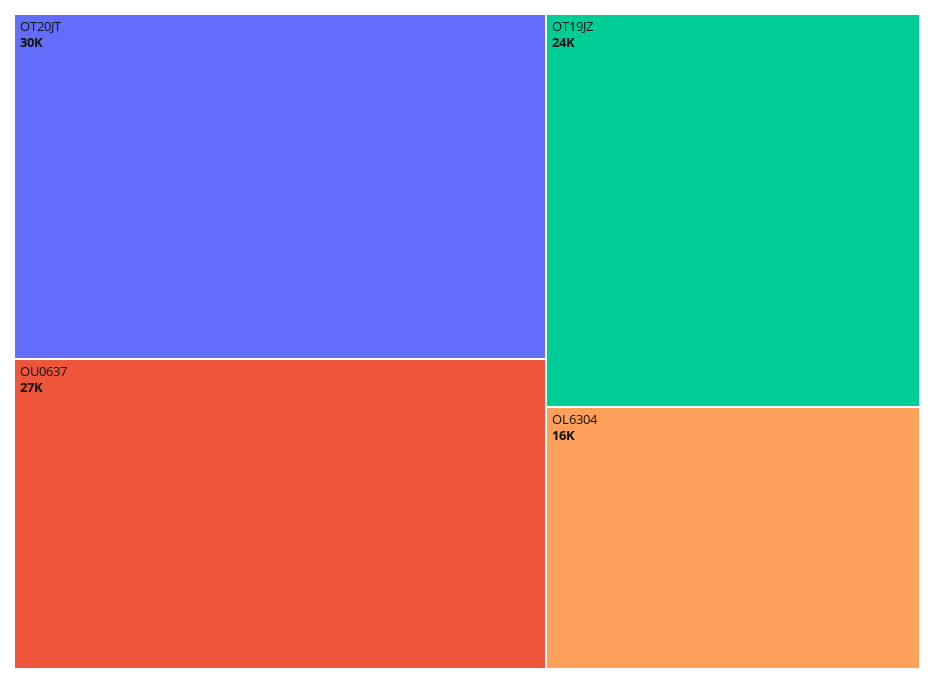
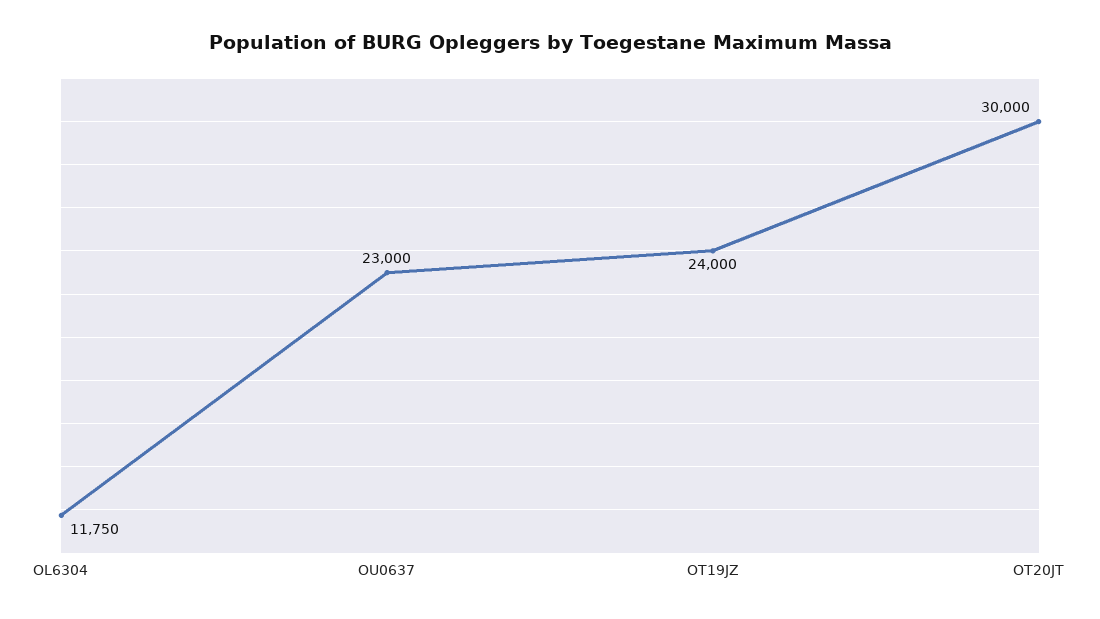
  {
    "OT20JT": 30000,
-   "OU0637": 27000,
+   "OU0637": 23000,
    "OT19JZ": 24000,
-   "OL6304": 16000
+   "OL6304": 11750
  }

